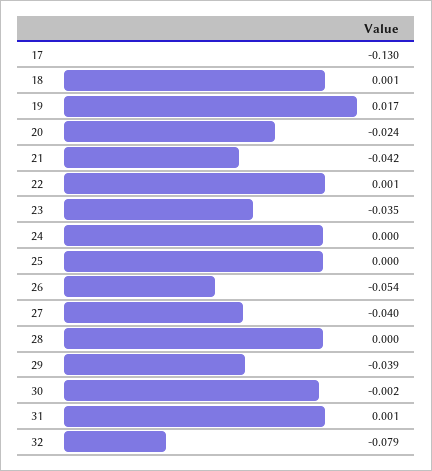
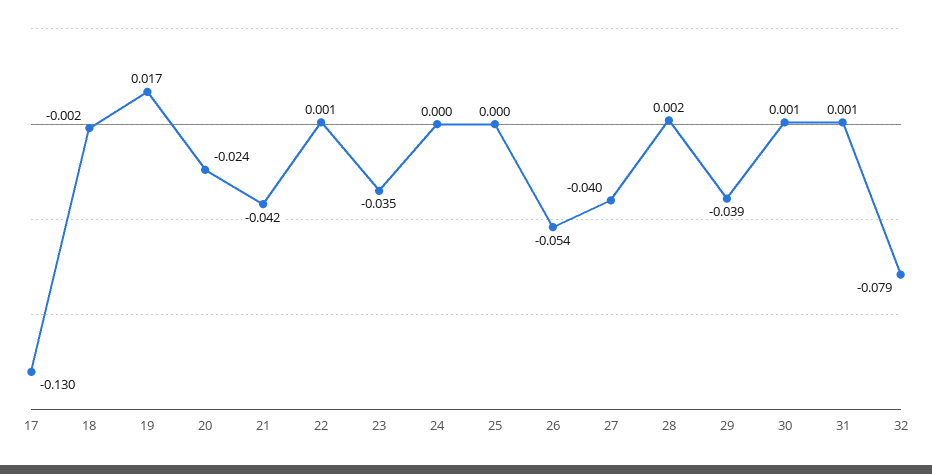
  {
    "17": -0.13,
-   "18": 0.001,
+   "18": -0.002,
    "19": 0.017,
    "20": -0.024,
    "21": -0.042,
    "22": 0.001,
    "23": -0.035,
    "24": 0,
    "25": 0,
    "26": -0.054,
    "27": -0.04,
-   "28": 0,
+   "28": 0.002,
    "29": -0.039,
-   "30": -0.002,
+   "30": 0.001,
    "31": 0.001,
    "32": -0.079
  }

